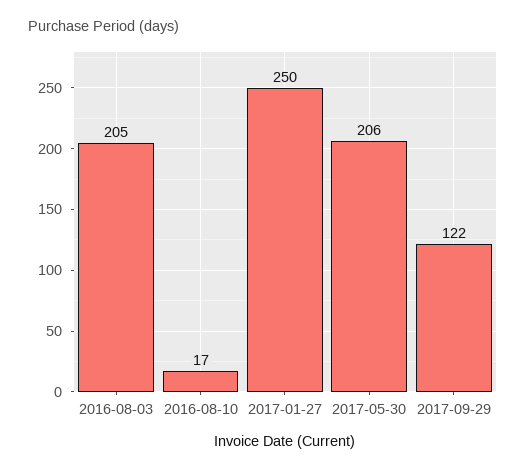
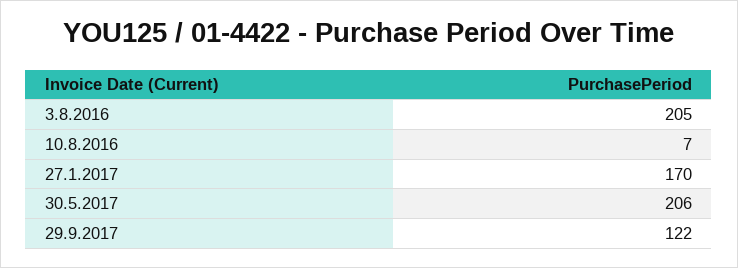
  {
    "2016-08-03": 205,
-   "2016-08-10": 17,
+   "2016-08-10": 7,
-   "2017-01-27": 250,
+   "2017-01-27": 170,
    "2017-05-30": 206,
    "2017-09-29": 122
  }

